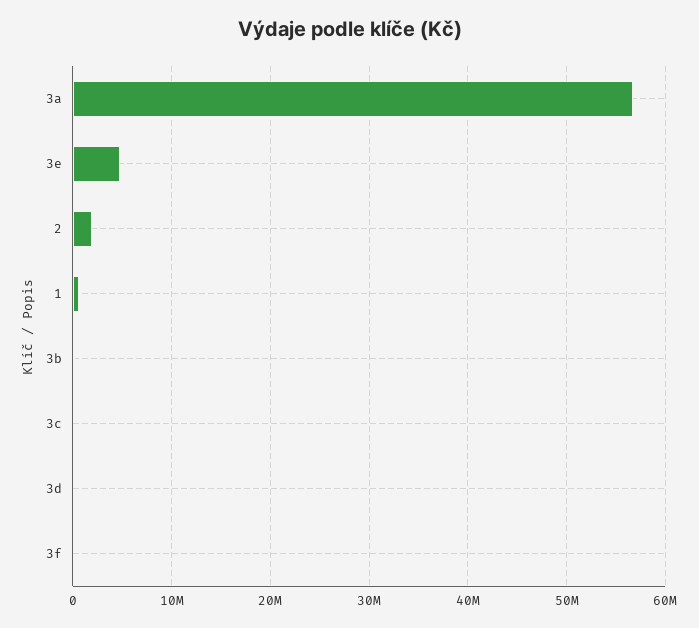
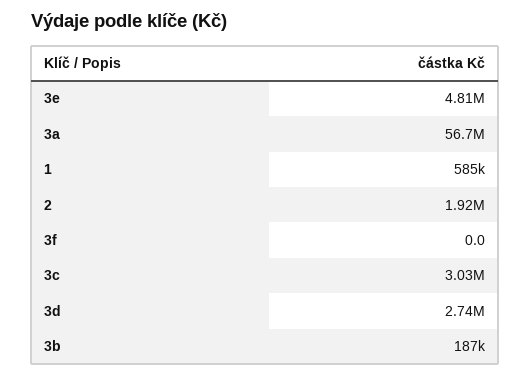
  {
    "3a": 56700000,
    "3e": 4810000,
    "2": 1920000,
    "1": 585000,
    "3b": 187000,
-   "3c": 0,
+   "3c": 3030000,
-   "3d": 0,
+   "3d": 2740000,
    "3f": 0
  }

